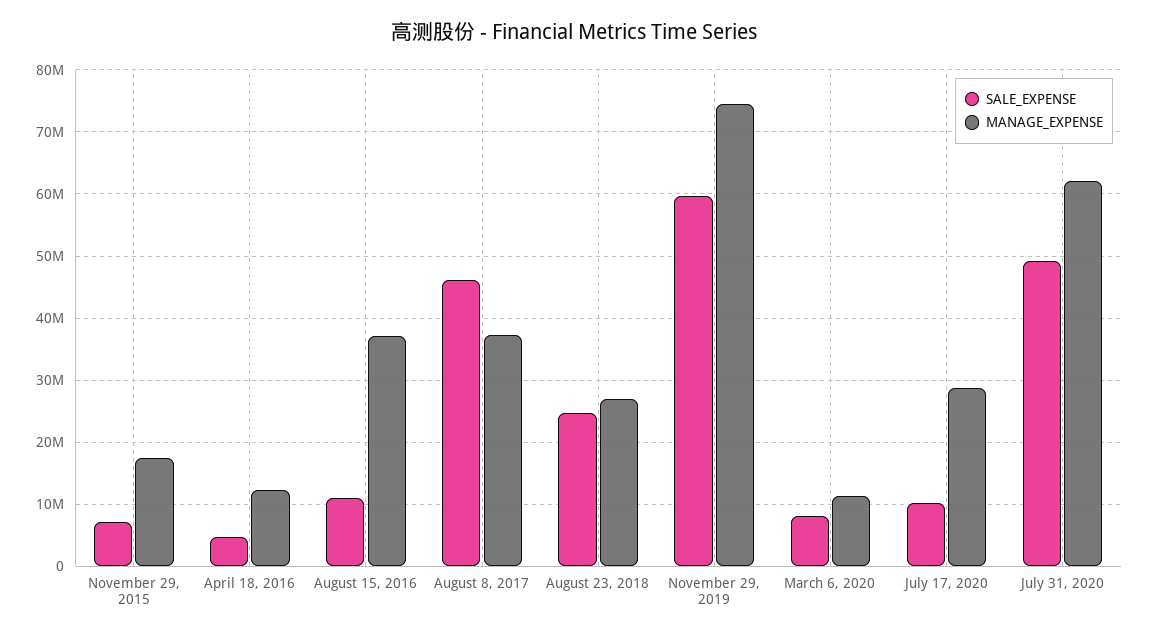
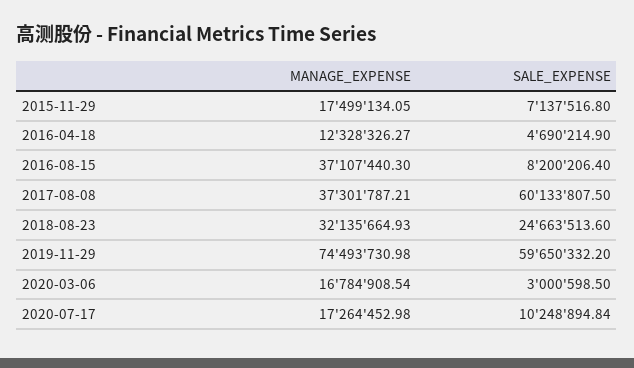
  {
    "SALE_EXPENSE": {
      "November 29, 2015": 7137516.8,
      "April 18, 2016": 4690214.9,
-     "August 15, 2016": 11000000,
+     "August 15, 2016": 8200206.4,
-     "August 8, 2017": 46000000,
+     "August 8, 2017": 60133807.5,
      "August 23, 2018": 24663513.6,
      "November 29, 2019": 59650332.2,
-     "March 6, 2020": 8000000,
+     "March 6, 2020": 3000598.5,
-     "July 17, 2020": 10248894.84,
+     "July 17, 2020": 10248894.84
-     "July 31, 2020": 49000000
    },
    "MANAGE_EXPENSE": {
      "November 29, 2015": 17499134.05,
      "April 18, 2016": 12328326.27,
      "August 15, 2016": 37107440.3,
      "August 8, 2017": 37301787.21,
-     "August 23, 2018": 27000000,
+     "August 23, 2018": 32135664.93,
      "November 29, 2019": 74493730.98,
-     "March 6, 2020": 11000000,
+     "March 6, 2020": 16784908.54,
-     "July 17, 2020": 29000000,
+     "July 17, 2020": 17264452.98
-     "July 31, 2020": 62000000
    }
  }

